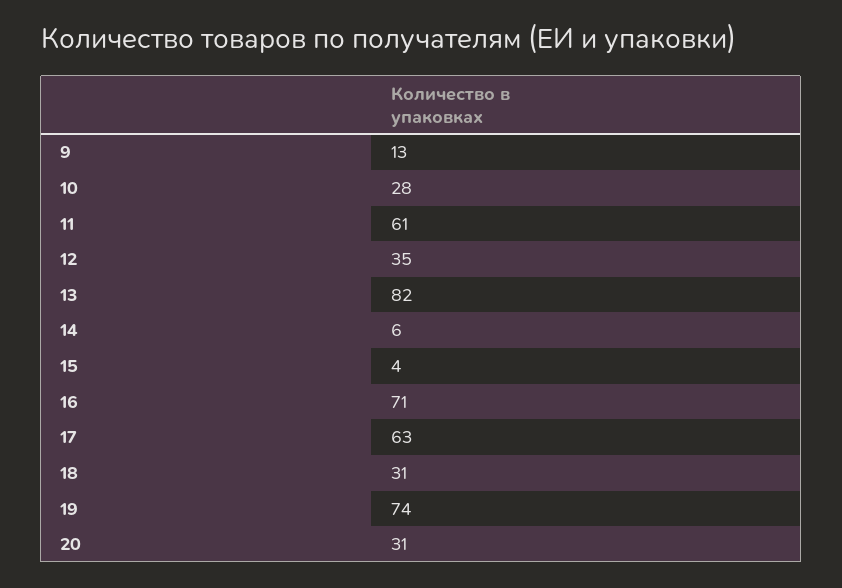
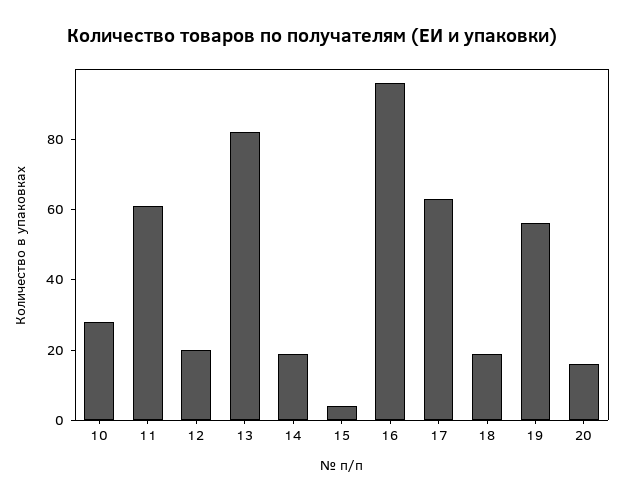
  {
-   "9": 13,
    "10": 28,
    "11": 61,
-   "12": 35,
+   "12": 20,
    "13": 82,
-   "14": 6,
+   "14": 20,
    "15": 4,
-   "16": 71,
+   "16": 95,
    "17": 63,
-   "18": 31,
+   "18": 20,
-   "19": 74,
+   "19": 55,
-   "20": 31
+   "20": 15
  }

